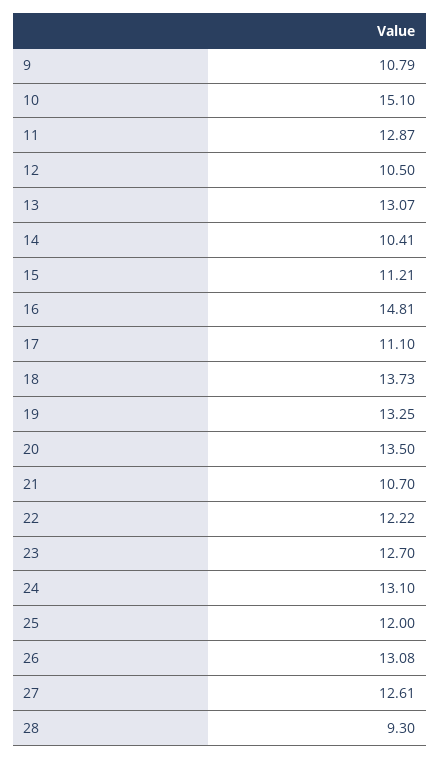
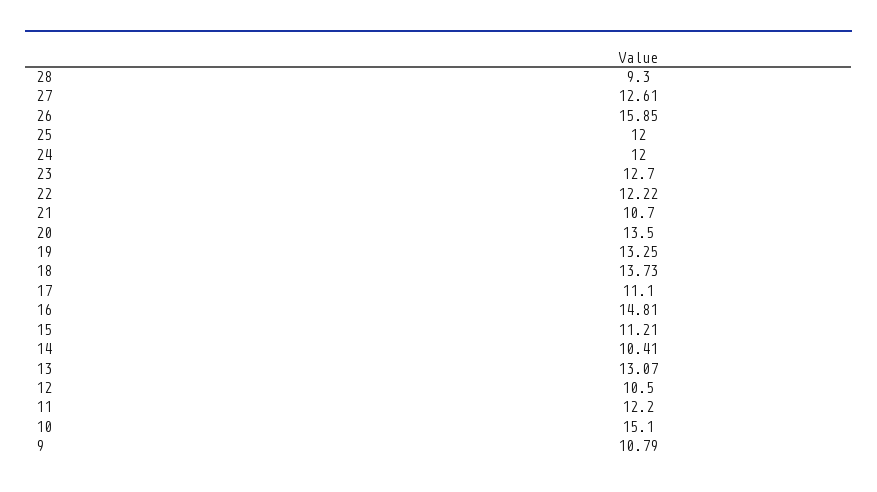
  {
    "9": 10.79,
    "10": 15.1,
-   "11": 12.87,
+   "11": 12.2,
    "12": 10.5,
    "13": 13.07,
    "14": 10.41,
    "15": 11.21,
    "16": 14.81,
    "17": 11.1,
    "18": 13.73,
    "19": 13.25,
    "20": 13.5,
    "21": 10.7,
    "22": 12.22,
    "23": 12.7,
-   "24": 13.1,
+   "24": 12,
    "25": 12,
-   "26": 13.08,
+   "26": 15.85,
    "27": 12.61,
    "28": 9.3
  }

